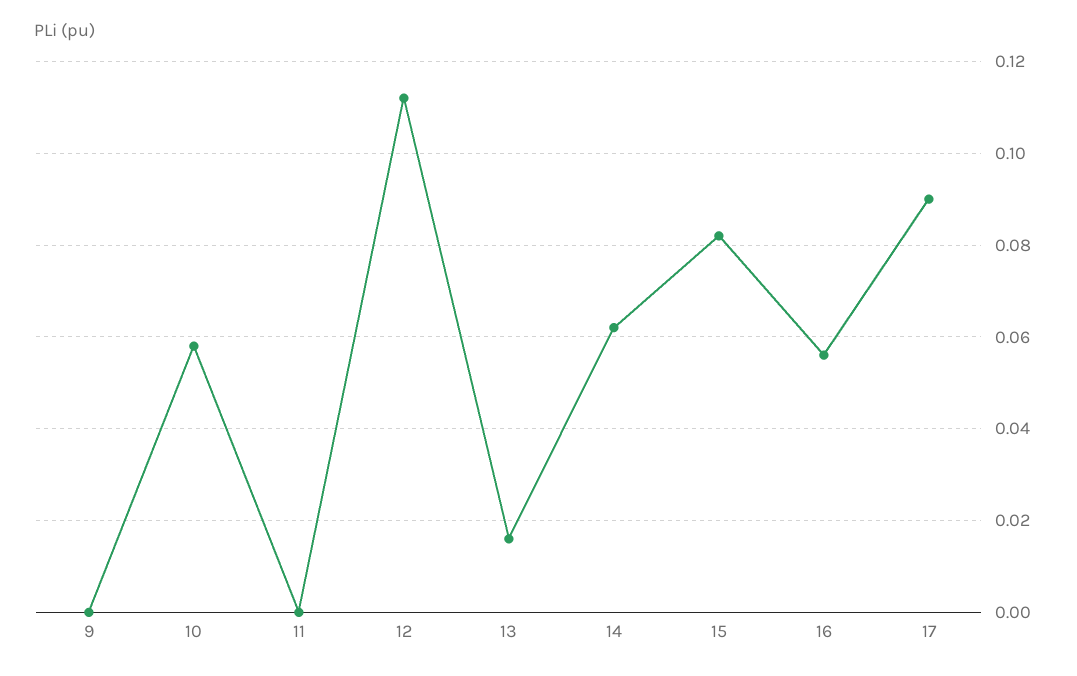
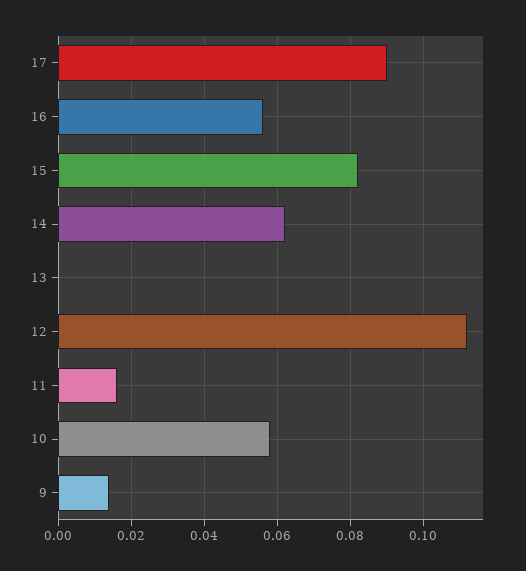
  {
-   "9": 0,
+   "9": 0.015,
    "10": 0.06,
-   "11": 0,
+   "11": 0.015,
    "12": 0.11,
-   "13": 0.015,
+   "13": 0,
    "14": 0.06,
    "15": 0.08,
    "16": 0.055,
    "17": 0.09
  }

